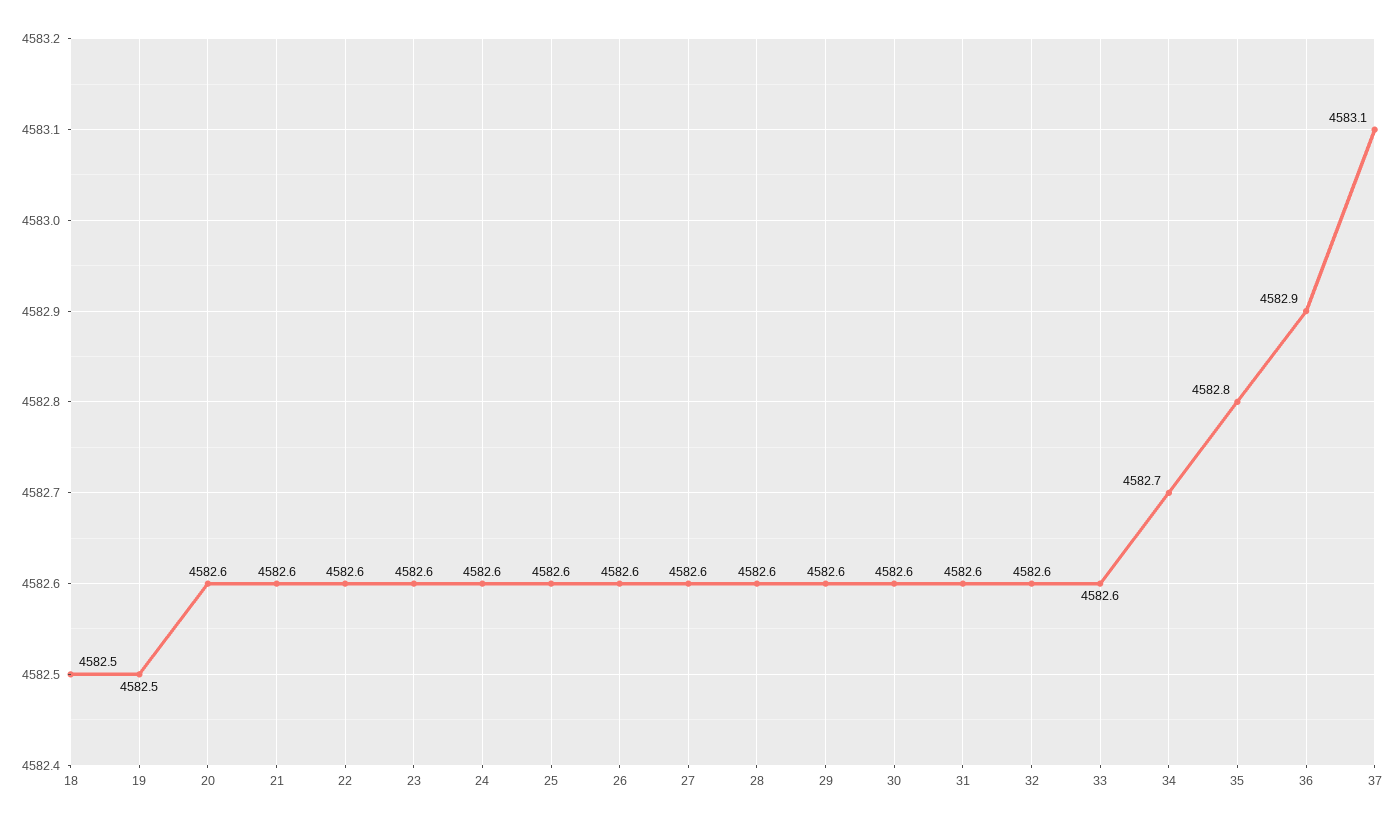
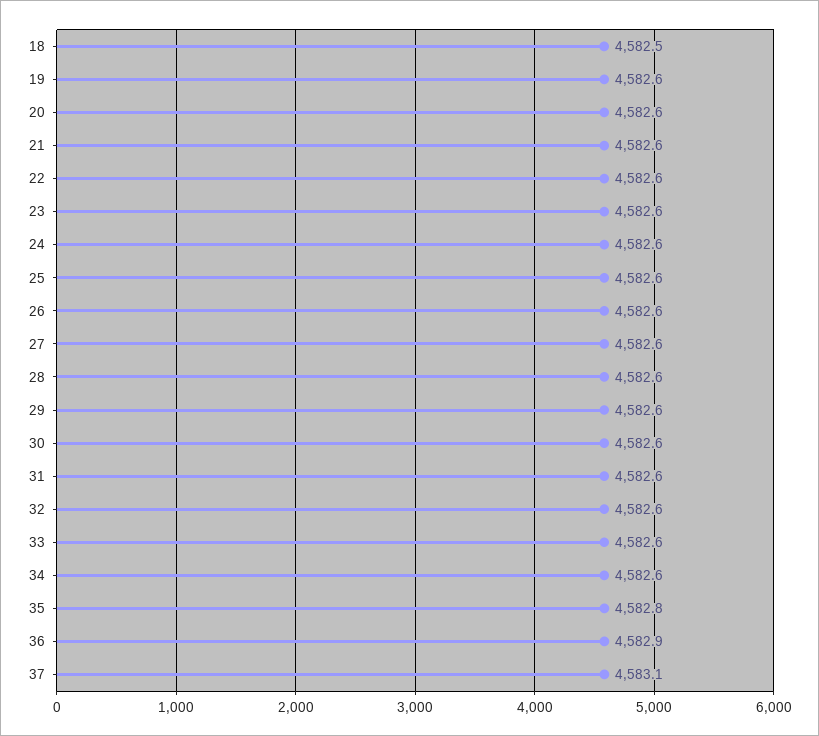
  {
    "18": 4582.5,
-   "19": 4582.5,
+   "19": 4582.6,
    "20": 4582.6,
    "21": 4582.6,
    "22": 4582.6,
    "23": 4582.6,
    "24": 4582.6,
    "25": 4582.6,
    "26": 4582.6,
    "27": 4582.6,
    "28": 4582.6,
    "29": 4582.6,
    "30": 4582.6,
    "31": 4582.6,
    "32": 4582.6,
    "33": 4582.6,
-   "34": 4582.7,
+   "34": 4582.6,
    "35": 4582.8,
    "36": 4582.9,
    "37": 4583.1
  }

